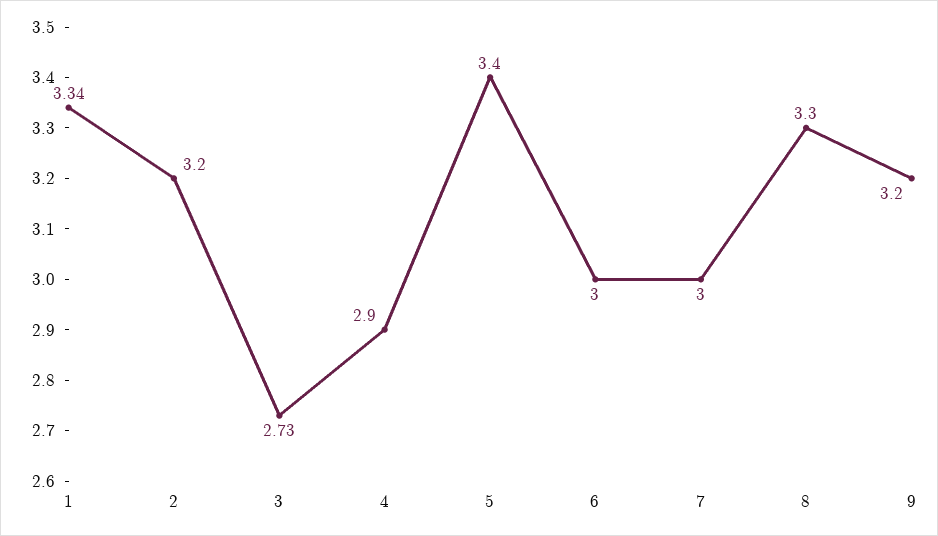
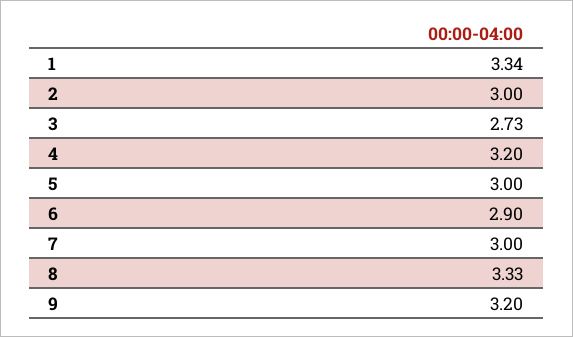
  {
    "1": 3.34,
-   "2": 3.2,
+   "2": 3,
    "3": 2.73,
-   "4": 2.9,
+   "4": 3.2,
-   "5": 3.4,
+   "5": 3,
-   "6": 3,
+   "6": 2.9,
    "7": 3,
-   "8": 3.3,
+   "8": 3.33,
    "9": 3.2
  }

